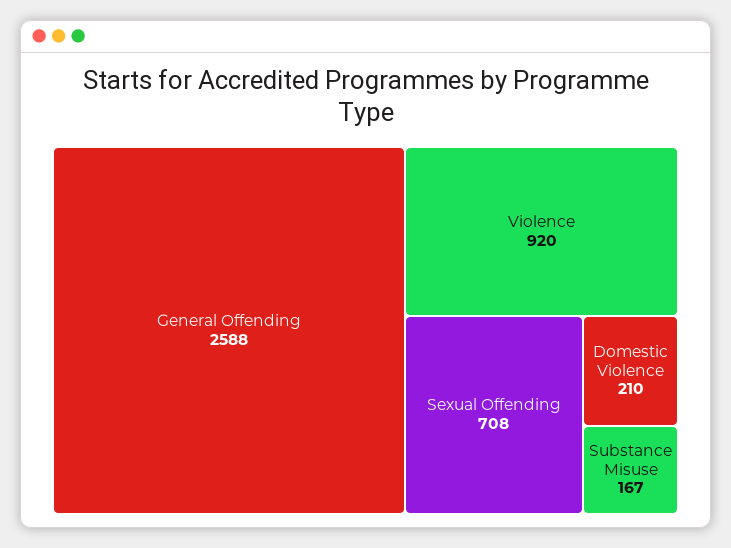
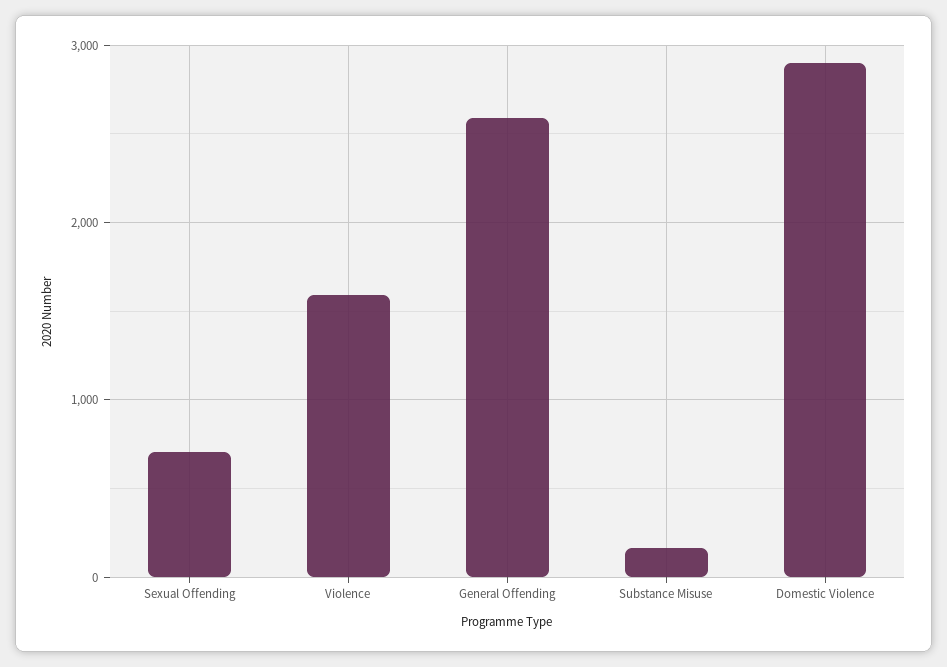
  {
    "General Offending": 2588,
-   "Violence": 920,
+   "Violence": 1600,
    "Sexual Offending": 708,
-   "Domestic Violence": 210,
+   "Domestic Violence": 2900,
    "Substance Misuse": 167
  }

